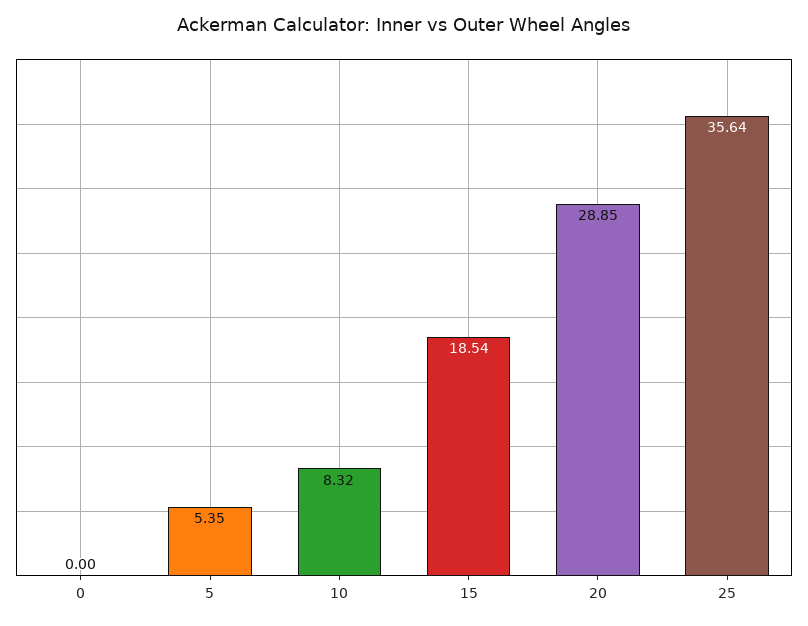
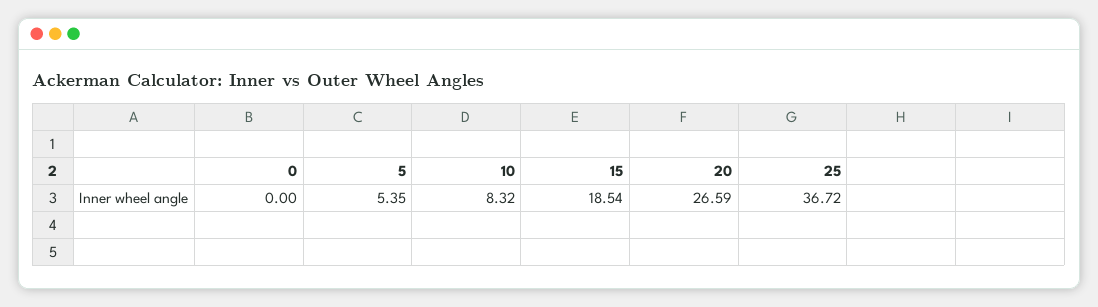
  {
    "0": 0,
    "5": 5.35,
    "10": 8.32,
    "15": 18.54,
-   "20": 28.85,
+   "20": 26.59,
-   "25": 35.64
+   "25": 36.72
  }

